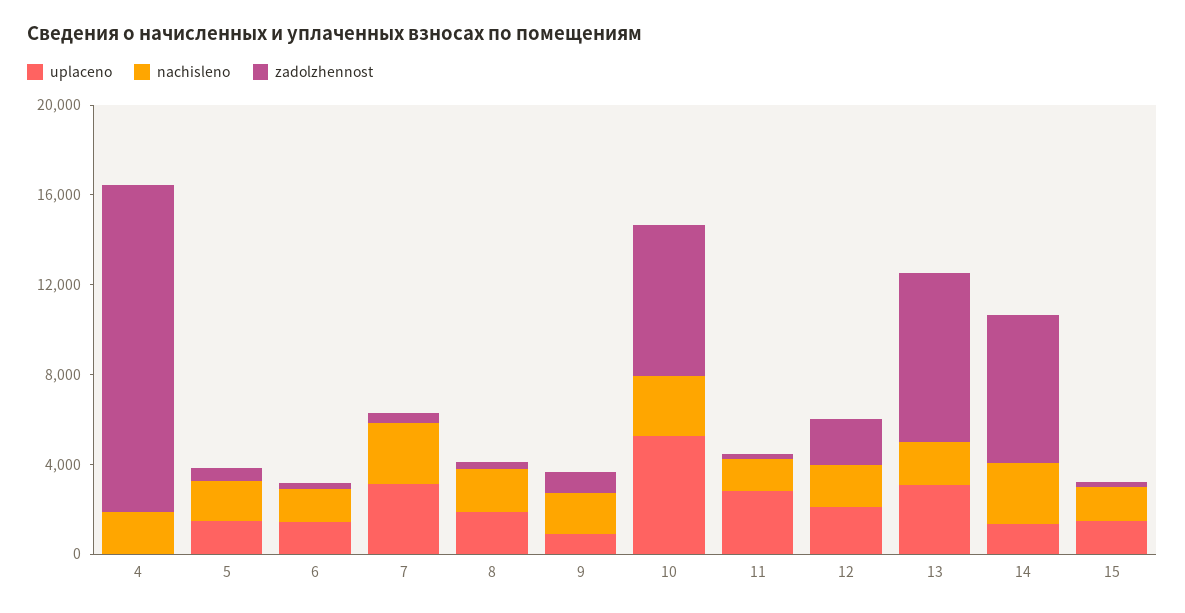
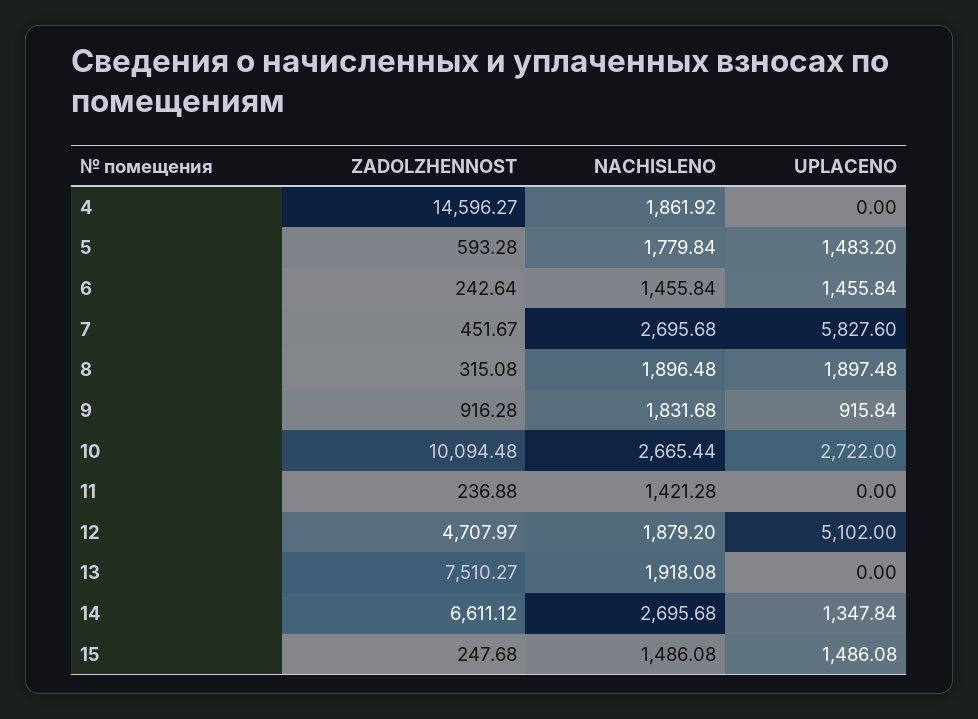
  {
    "uplaceno": {
      "4": 0,
      "5": 1483.2,
      "6": 1455.84,
-     "7": 3000,
+     "7": 5827.6,
      "8": 1897.48,
      "9": 915.84,
-     "10": 5000,
+     "10": 2722,
-     "11": 3000,
+     "11": 0,
-     "12": 2000,
+     "12": 5102,
-     "13": 3000,
+     "13": 0,
      "14": 1347.84,
      "15": 1486.08
    },
    "nachisleno": {
      "4": 1861.92,
      "5": 1779.84,
      "6": 1455.84,
      "7": 2695.68,
      "8": 1896.48,
      "9": 1831.68,
      "10": 2665.44,
      "11": 1421.28,
      "12": 1879.2,
      "13": 1918.08,
      "14": 2695.68,
      "15": 1486.08
    },
    "zadolzhennost": {
      "4": 14596.27,
      "5": 593.28,
      "6": 242.64,
      "7": 451.67,
      "8": 315.08,
      "9": 916.28,
-     "10": 7000,
+     "10": 10094.48,
      "11": 236.88,
-     "12": 2000,
+     "12": 4707.97,
      "13": 7510.27,
      "14": 6611.12,
      "15": 247.68
    }
  }

